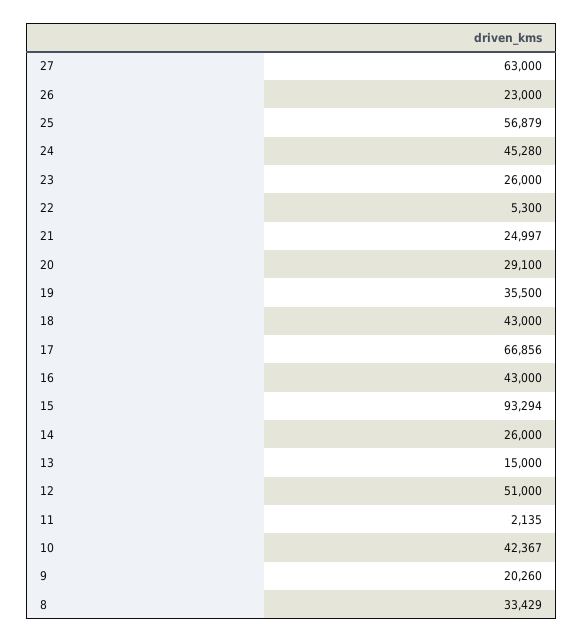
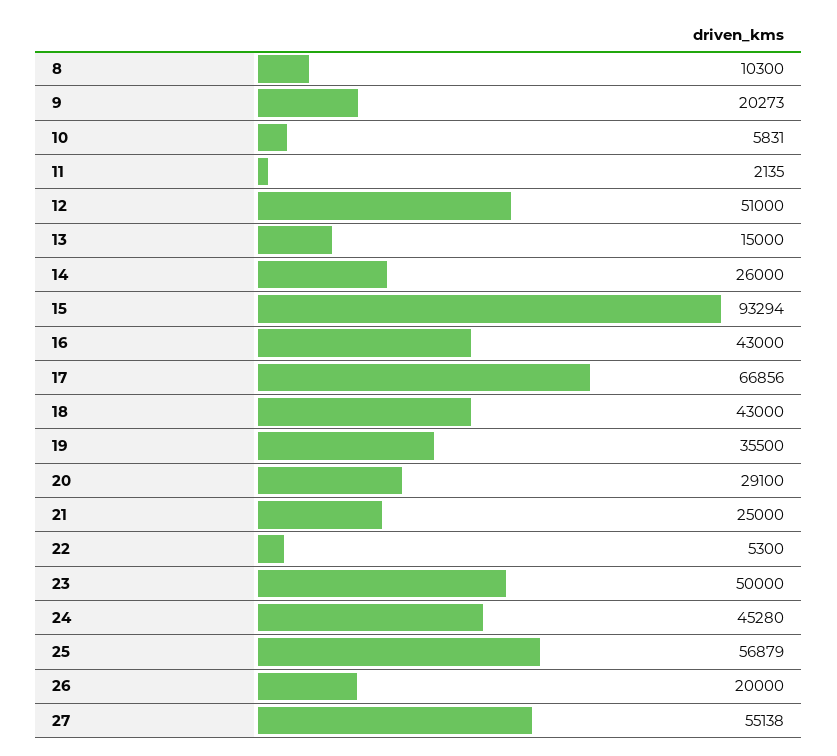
  {
-   "27": 63000,
+   "27": 55138,
-   "26": 23000,
+   "26": 20000,
    "25": 56879,
    "24": 45280,
-   "23": 26000,
+   "23": 50000,
    "22": 5300,
-   "21": 24997,
+   "21": 25000,
    "20": 29100,
    "19": 35500,
    "18": 43000,
    "17": 66856,
    "16": 43000,
    "15": 93294,
    "14": 26000,
    "13": 15000,
    "12": 51000,
    "11": 2135,
-   "10": 42367,
+   "10": 5831,
-   "9": 20260,
+   "9": 20273,
-   "8": 33429
+   "8": 10300
  }

